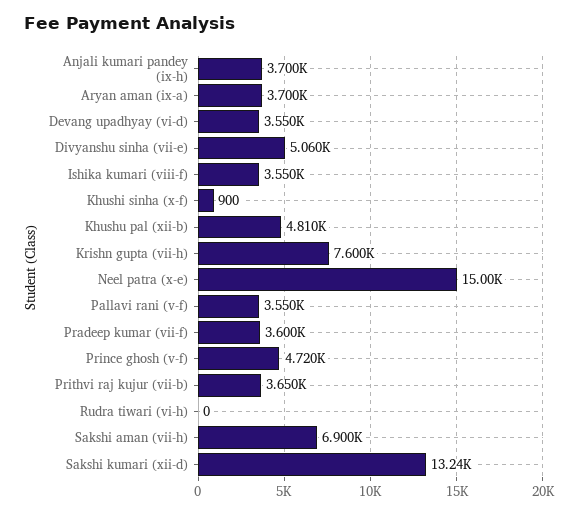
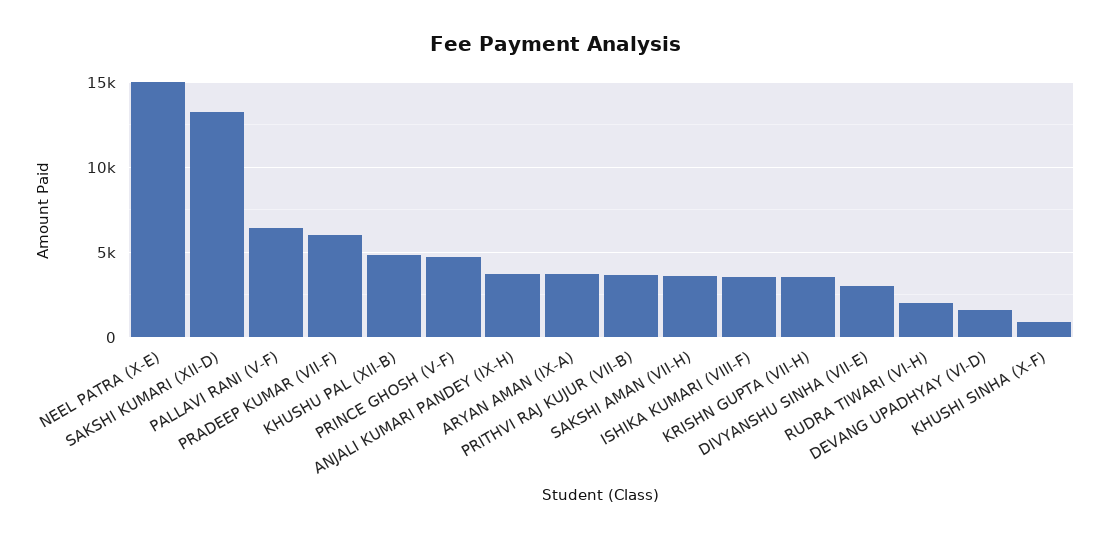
  {
    "Anjali kumari pandey (ix-h)": 3700,
    "Aryan aman (ix-a)": 3700,
-   "Devang upadhyay (vi-d)": 3550,
+   "Devang upadhyay (vi-d)": 1500,
-   "Divyanshu sinha (vii-e)": 5060,
+   "Divyanshu sinha (vii-e)": 3000,
    "Ishika kumari (viii-f)": 3550,
    "Khushi sinha (x-f)": 900,
    "Khushu pal (xii-b)": 4810,
-   "Krishn gupta (vii-h)": 7600,
+   "Krishn gupta (vii-h)": 3500,
    "Neel patra (x-e)": 15000,
-   "Pallavi rani (v-f)": 3550,
+   "Pallavi rani (v-f)": 6500,
-   "Pradeep kumar (vii-f)": 3600,
+   "Pradeep kumar (vii-f)": 6000,
    "Prince ghosh (v-f)": 4720,
    "Prithvi raj kujur (vii-b)": 3650,
-   "Rudra tiwari (vi-h)": 0,
+   "Rudra tiwari (vi-h)": 2000,
-   "Sakshi aman (vii-h)": 6900,
+   "Sakshi aman (vii-h)": 3500,
    "Sakshi kumari (xii-d)": 13240
  }

